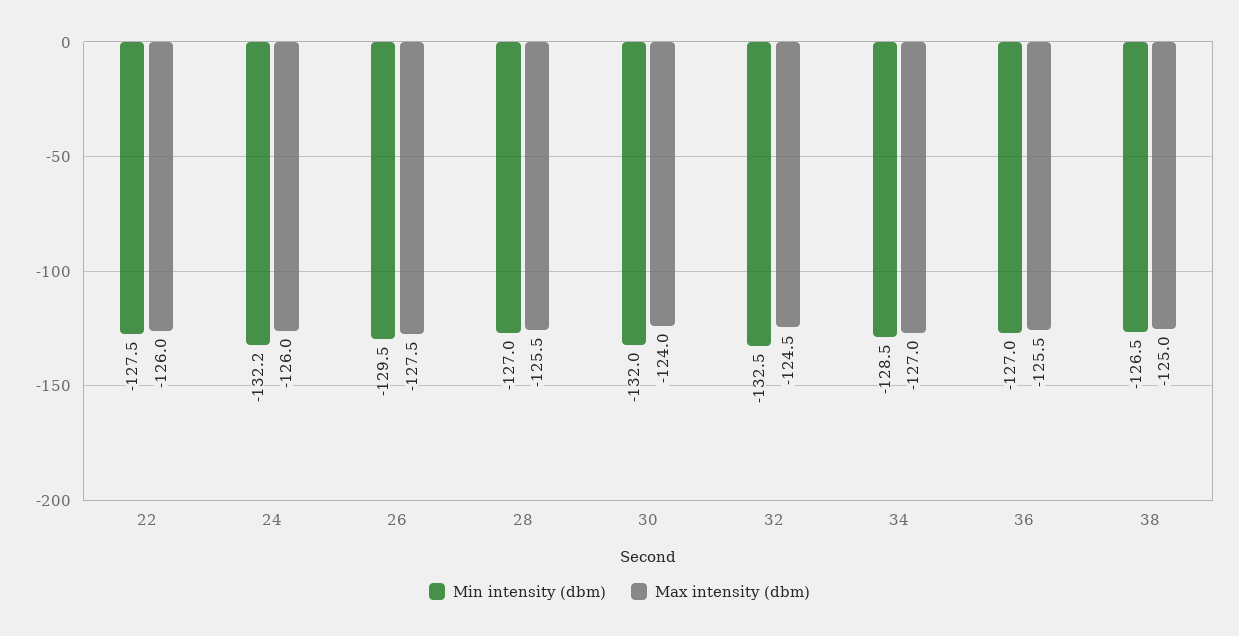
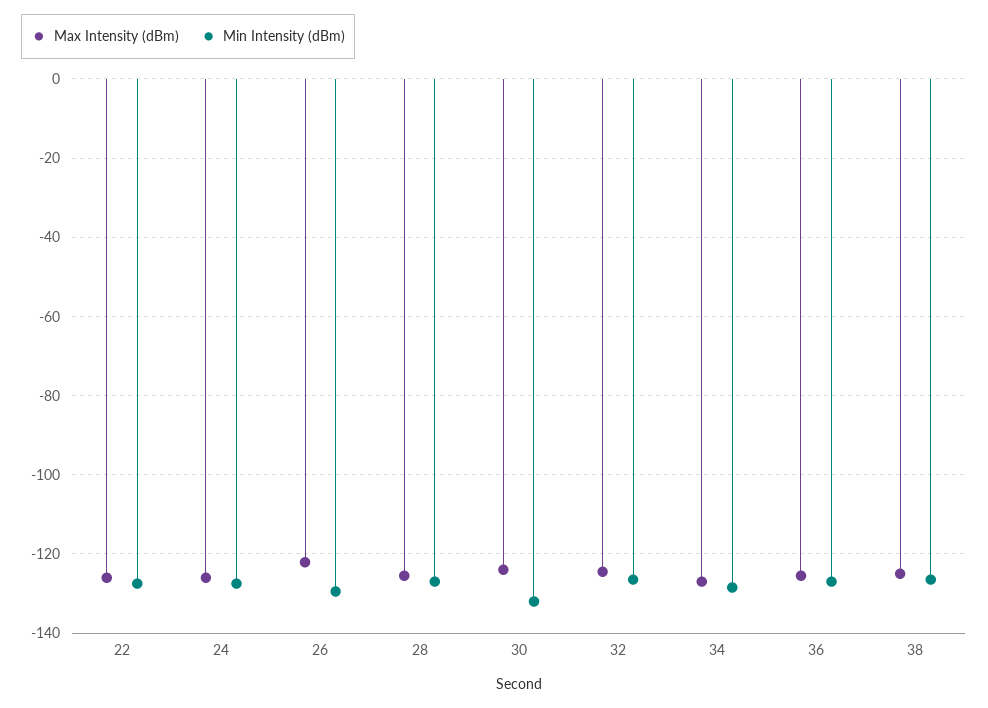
  {
    "Min intensity (dbm)": {
      "22": -127.5,
-     "24": -132.2,
+     "24": -128,
      "26": -129.5,
      "28": -127,
      "30": -132,
-     "32": -132.5,
+     "32": -126,
      "34": -128.5,
      "36": -127,
      "38": -126.5
    },
    "Max intensity (dbm)": {
      "22": -126,
      "24": -126,
-     "26": -127.5,
+     "26": -122,
      "28": -125.5,
      "30": -124,
      "32": -124.5,
      "34": -127,
      "36": -125.5,
      "38": -125
    }
  }

